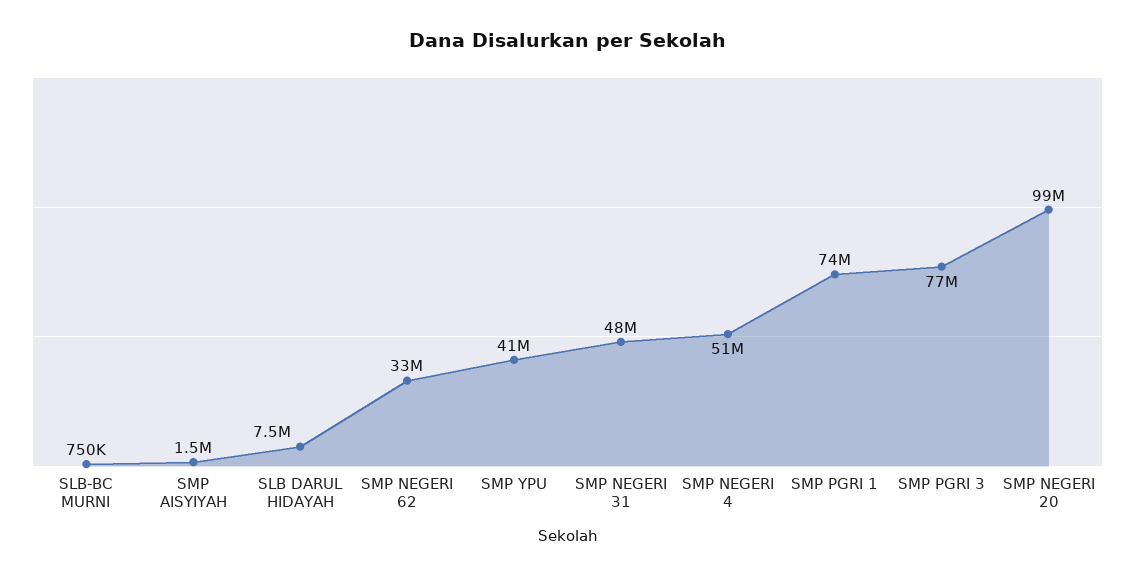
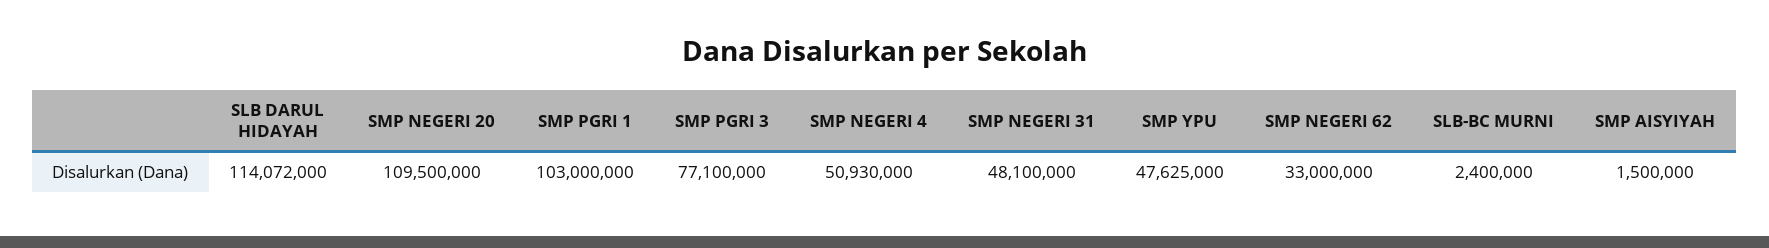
  {
-   "SLB-BC MURNI": 750000,
+   "SLB-BC MURNI": 2400000,
    "SMP AISYIYAH": 1500000,
-   "SLB DARUL HIDAYAH": 7500000,
+   "SLB DARUL HIDAYAH": 114072000,
    "SMP NEGERI 62": 33000000,
-   "SMP YPU": 41000000,
+   "SMP YPU": 47625000,
    "SMP NEGERI 31": 48100000,
    "SMP NEGERI 4": 50930000,
-   "SMP PGRI 1": 74000000,
+   "SMP PGRI 1": 103000000,
    "SMP PGRI 3": 77100000,
-   "SMP NEGERI 20": 99000000
+   "SMP NEGERI 20": 109500000
  }

